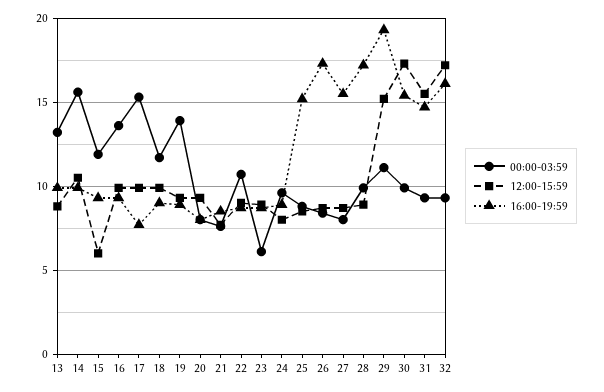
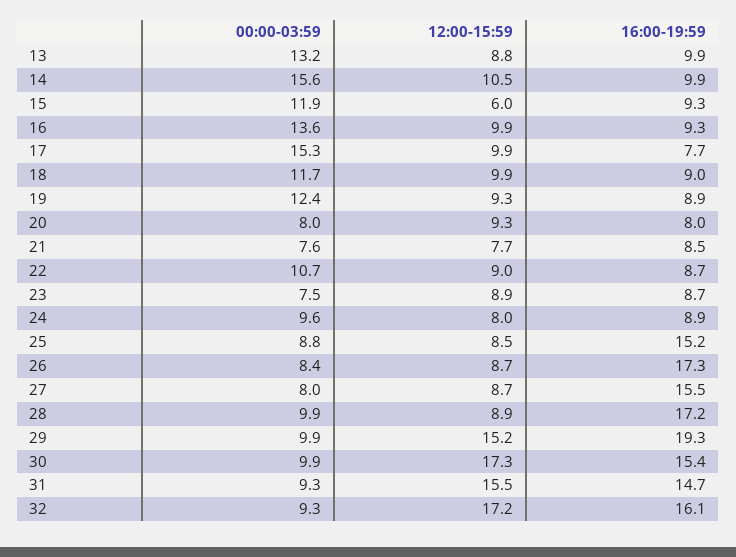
  {
    "00:00-03:59": {
      "13": 13.2,
      "14": 15.6,
      "15": 11.9,
      "16": 13.6,
      "17": 15.3,
      "18": 11.7,
-     "19": 14,
+     "19": 12.4,
      "20": 8,
      "21": 7.6,
      "22": 10.7,
-     "23": 6,
+     "23": 7.5,
      "24": 9.6,
      "25": 8.8,
      "26": 8.4,
      "27": 8,
      "28": 9.9,
-     "29": 11,
+     "29": 9.9,
      "30": 9.9,
      "31": 9.3,
      "32": 9.3
    },
    "12:00-15:59": {
      "13": 8.8,
      "14": 10.5,
      "15": 6,
      "16": 9.9,
      "17": 9.9,
      "18": 9.9,
      "19": 9.3,
      "20": 9.3,
      "21": 7.7,
      "22": 9,
      "23": 8.9,
      "24": 8,
      "25": 8.5,
      "26": 8.7,
      "27": 8.7,
      "28": 8.9,
      "29": 15.2,
      "30": 17.3,
      "31": 15.5,
      "32": 17.2
    },
    "16:00-19:59": {
      "13": 9.9,
      "14": 9.9,
      "15": 9.3,
      "16": 9.3,
      "17": 7.7,
      "18": 9,
      "19": 8.9,
      "20": 8,
      "21": 8.5,
      "22": 8.7,
      "23": 8.7,
      "24": 8.9,
      "25": 15.2,
      "26": 17.3,
      "27": 15.5,
      "28": 17.2,
      "29": 19.3,
      "30": 15.4,
      "31": 14.7,
      "32": 16.1
    }
  }

